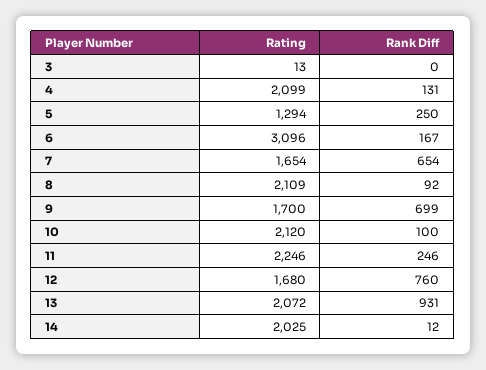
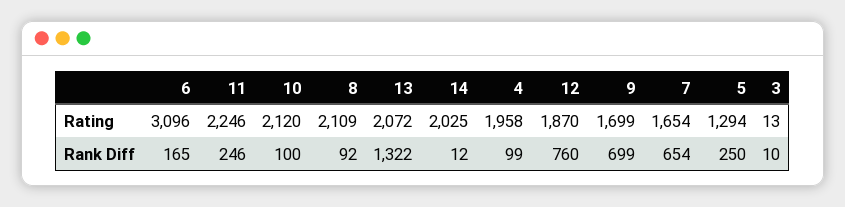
  {
    "Rating": {
      "3": 13,
-     "4": 2099,
+     "4": 1958,
      "5": 1294,
      "6": 3096,
      "7": 1654,
      "8": 2109,
-     "9": 1700,
+     "9": 1699,
      "10": 2120,
      "11": 2246,
-     "12": 1680,
+     "12": 1870,
      "13": 2072,
      "14": 2025
    },
    "Rank Diff": {
-     "3": 0,
+     "3": 10,
-     "4": 131,
+     "4": 99,
      "5": 250,
-     "6": 167,
+     "6": 165,
      "7": 654,
      "8": 92,
      "9": 699,
      "10": 100,
      "11": 246,
      "12": 760,
-     "13": 931,
+     "13": 1322,
      "14": 12
    }
  }

